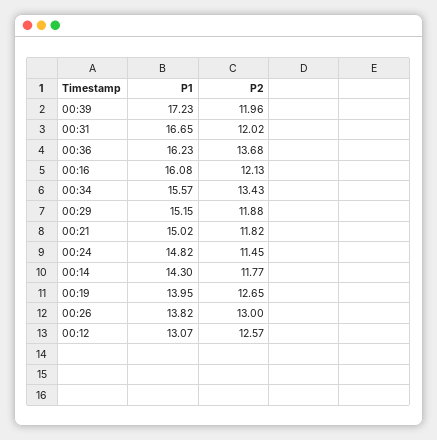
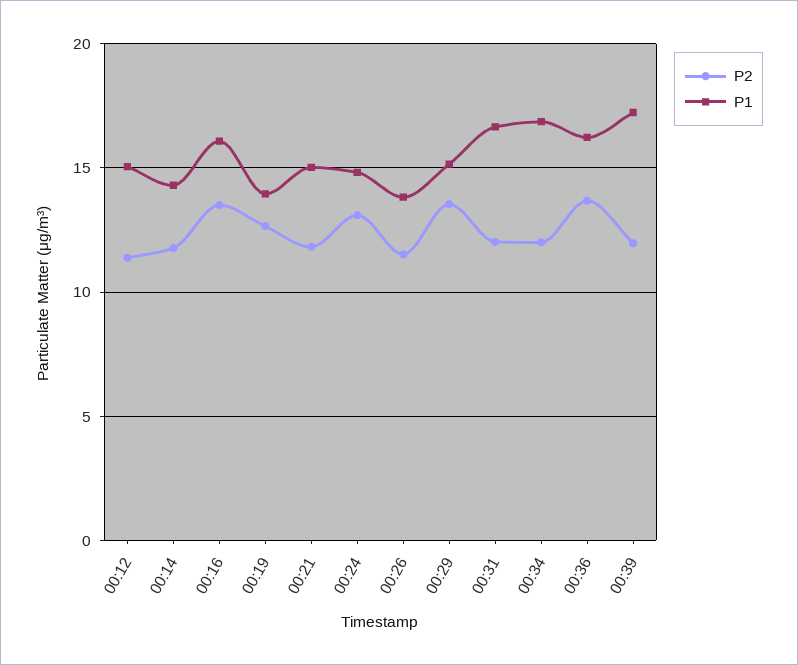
  {
    "P1": {
      "00:39": 17.23,
      "00:31": 16.65,
      "00:36": 16.23,
      "00:16": 16.08,
-     "00:34": 15.57,
+     "00:34": 17,
      "00:29": 15.15,
      "00:21": 15.02,
      "00:24": 14.82,
      "00:14": 14.3,
      "00:19": 13.95,
      "00:26": 13.82,
-     "00:12": 13.07
+     "00:12": 15
    },
    "P2": {
      "00:39": 11.96,
      "00:31": 12.02,
      "00:36": 13.68,
-     "00:16": 12.13,
+     "00:16": 13.5,
-     "00:34": 13.43,
+     "00:34": 12,
-     "00:29": 11.88,
+     "00:29": 13.5,
      "00:21": 11.82,
-     "00:24": 11.45,
+     "00:24": 13,
      "00:14": 11.77,
      "00:19": 12.65,
-     "00:26": 13,
+     "00:26": 11.5,
-     "00:12": 12.57
+     "00:12": 11.5
    }
  }

